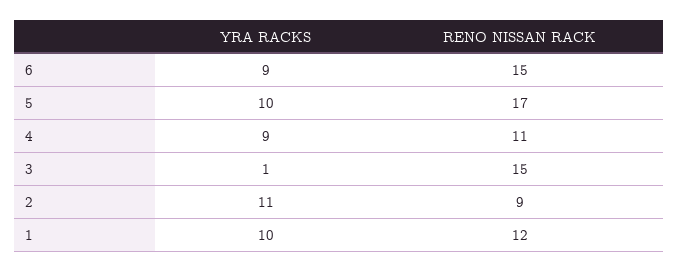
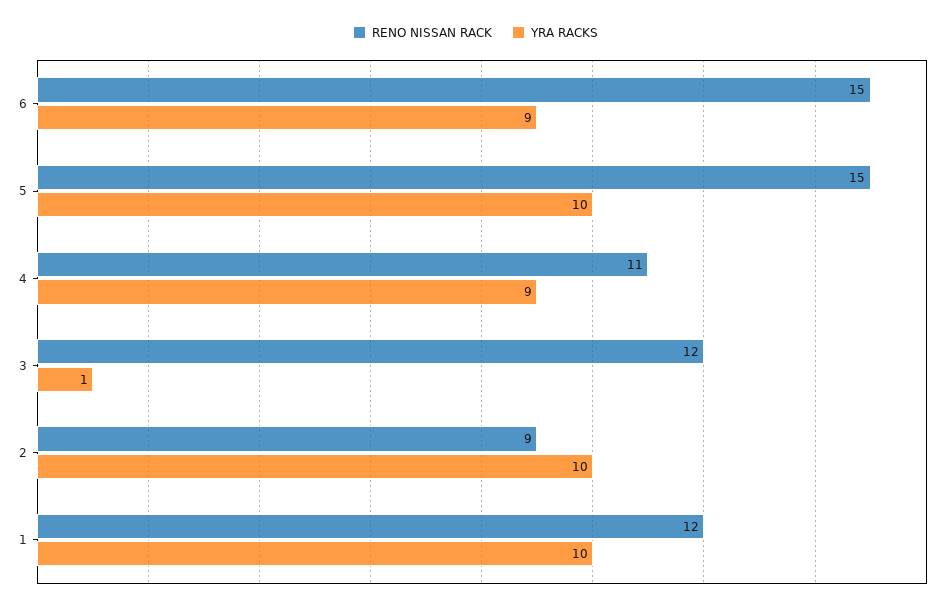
  {
    "YRA RACKS": {
      "6": 9,
      "5": 10,
      "4": 9,
      "3": 1,
-     "2": 11,
+     "2": 10,
      "1": 10
    },
    "RENO NISSAN RACK": {
      "6": 15,
-     "5": 17,
+     "5": 15,
      "4": 11,
-     "3": 15,
+     "3": 12,
      "2": 9,
      "1": 12
    }
  }

